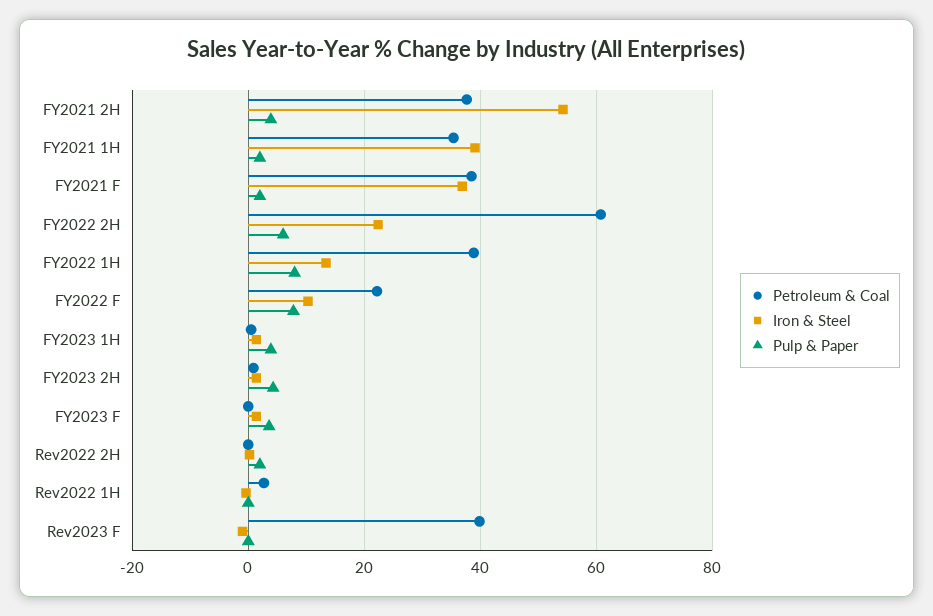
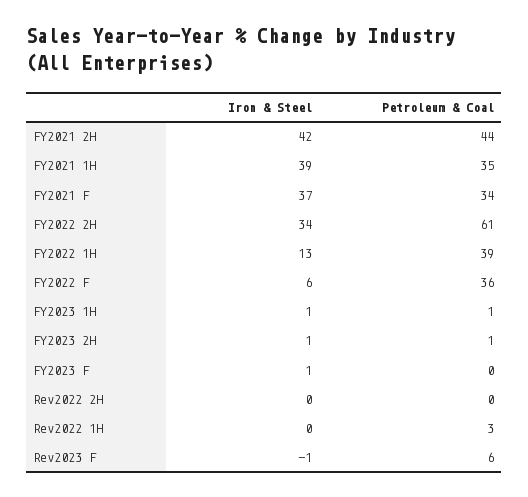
  {
    "Petroleum & Coal": {
-     "FY2021 2H": 38,
+     "FY2021 2H": 44,
      "FY2021 1H": 35,
-     "FY2021 F": 38,
+     "FY2021 F": 34,
      "FY2022 2H": 61,
      "FY2022 1H": 39,
-     "FY2022 F": 22,
+     "FY2022 F": 36,
      "FY2023 1H": 1,
      "FY2023 2H": 1,
      "FY2023 F": 0,
      "Rev2022 2H": 0,
      "Rev2022 1H": 3,
-     "Rev2023 F": 40
+     "Rev2023 F": 6
    },
    "Iron & Steel": {
-     "FY2021 2H": 54,
+     "FY2021 2H": 42,
      "FY2021 1H": 39,
      "FY2021 F": 37,
-     "FY2022 2H": 22,
+     "FY2022 2H": 34,
      "FY2022 1H": 13,
-     "FY2022 F": 10,
+     "FY2022 F": 6,
      "FY2023 1H": 1,
      "FY2023 2H": 1,
      "FY2023 F": 1,
      "Rev2022 2H": 0,
      "Rev2022 1H": 0,
      "Rev2023 F": -1
-   },
+   }
-   "Pulp & Paper": {
-     "FY2021 2H": 4,
-     "FY2021 1H": 2,
-     "FY2021 F": 2,
-     "FY2022 2H": 6,
-     "FY2022 1H": 8,
-     "FY2022 F": 8,
-     "FY2023 1H": 4,
-     "FY2023 2H": 4,
-     "FY2023 F": 4,
-     "Rev2022 2H": 2,
-     "Rev2022 1H": 0,
-     "Rev2023 F": 0
-   }
  }

